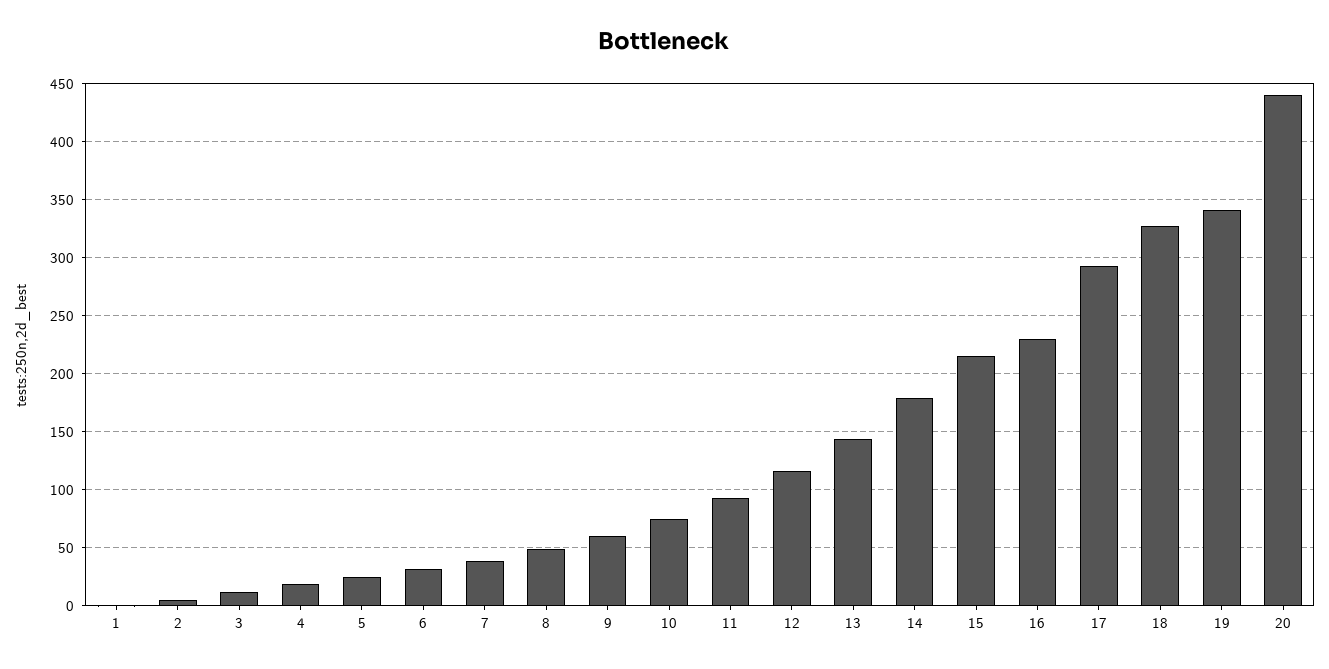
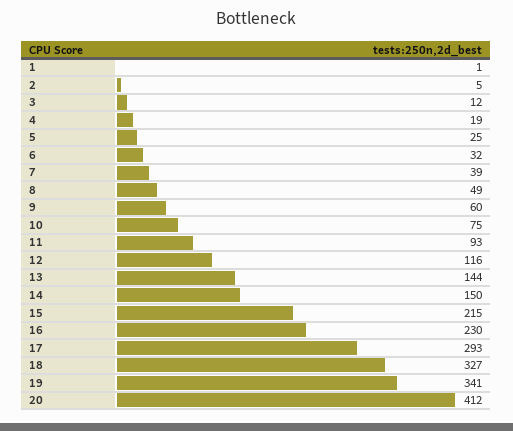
  {
    "1": 1,
    "2": 5,
    "3": 12,
    "4": 19,
    "5": 25,
    "6": 32,
    "7": 39,
    "8": 49,
    "9": 60,
    "10": 75,
    "11": 93,
    "12": 116,
    "13": 144,
-   "14": 180,
+   "14": 150,
    "15": 215,
    "16": 230,
    "17": 293,
    "18": 327,
    "19": 341,
-   "20": 440
+   "20": 412
  }

